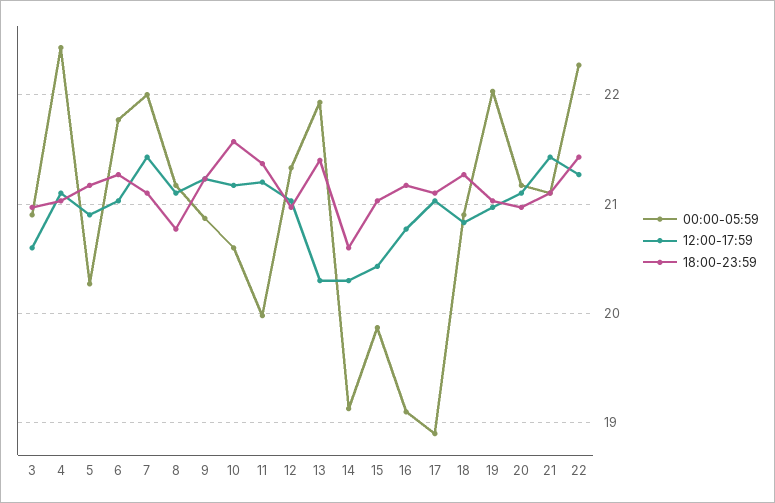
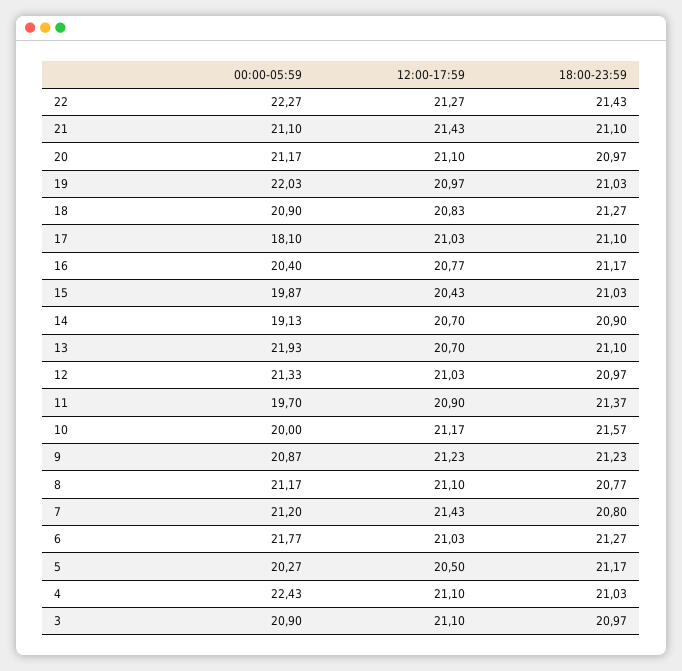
  {
    "00:00-05:59": {
      "3": 20.9,
      "4": 22.43,
      "5": 20.27,
      "6": 21.77,
-     "7": 22,
+     "7": 21.2,
      "8": 21.17,
      "9": 20.87,
-     "10": 20.6,
+     "10": 20,
-     "11": 20,
+     "11": 19.7,
      "12": 21.33,
      "13": 21.93,
      "14": 19.13,
      "15": 19.87,
-     "16": 19.1,
+     "16": 20.4,
-     "17": 18.9,
+     "17": 18.1,
      "18": 20.9,
      "19": 22.03,
      "20": 21.17,
      "21": 21.1,
      "22": 22.27
    },
    "12:00-17:59": {
-     "3": 20.6,
+     "3": 21.1,
      "4": 21.1,
-     "5": 20.9,
+     "5": 20.5,
      "6": 21.03,
      "7": 21.43,
      "8": 21.1,
      "9": 21.23,
      "10": 21.17,
-     "11": 21.2,
+     "11": 20.9,
      "12": 21.03,
-     "13": 20.3,
+     "13": 20.7,
-     "14": 20.3,
+     "14": 20.7,
      "15": 20.43,
      "16": 20.77,
      "17": 21.03,
      "18": 20.83,
      "19": 20.97,
      "20": 21.1,
      "21": 21.43,
      "22": 21.27
    },
    "18:00-23:59": {
      "3": 20.97,
      "4": 21.03,
      "5": 21.17,
      "6": 21.27,
-     "7": 21.1,
+     "7": 20.8,
      "8": 20.77,
      "9": 21.23,
      "10": 21.57,
      "11": 21.37,
      "12": 20.97,
-     "13": 21.4,
+     "13": 21.1,
-     "14": 20.6,
+     "14": 20.9,
      "15": 21.03,
      "16": 21.17,
      "17": 21.1,
      "18": 21.27,
      "19": 21.03,
      "20": 20.97,
      "21": 21.1,
      "22": 21.43
    }
  }

